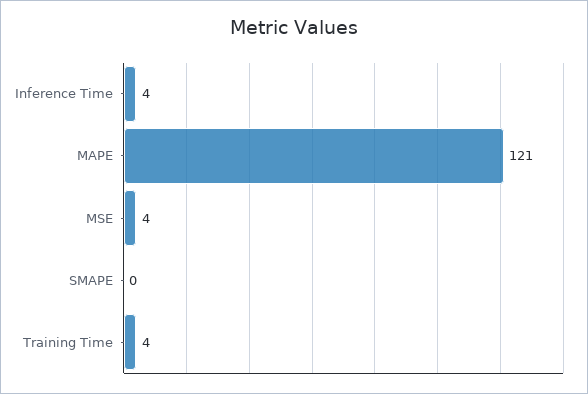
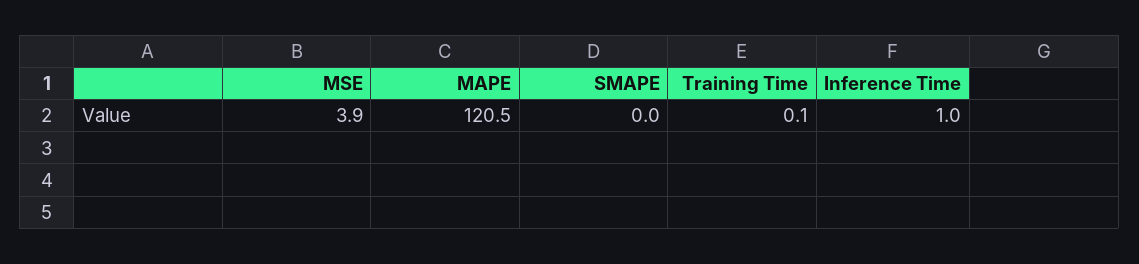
  {
-   "Inference Time": 4,
+   "Inference Time": 1,
    "MAPE": 120.5,
    "MSE": 3.9,
    "SMAPE": 0,
-   "Training Time": 4
+   "Training Time": 0.1
  }

